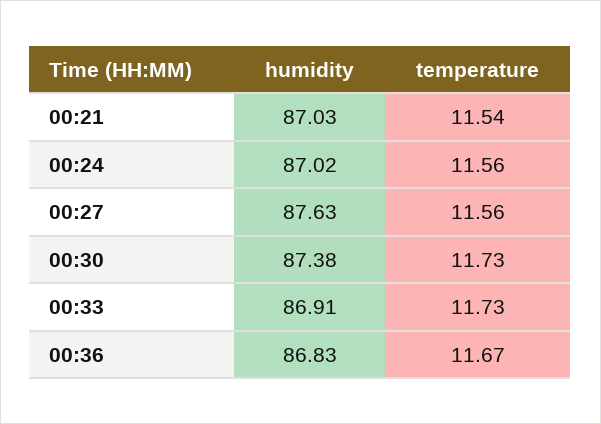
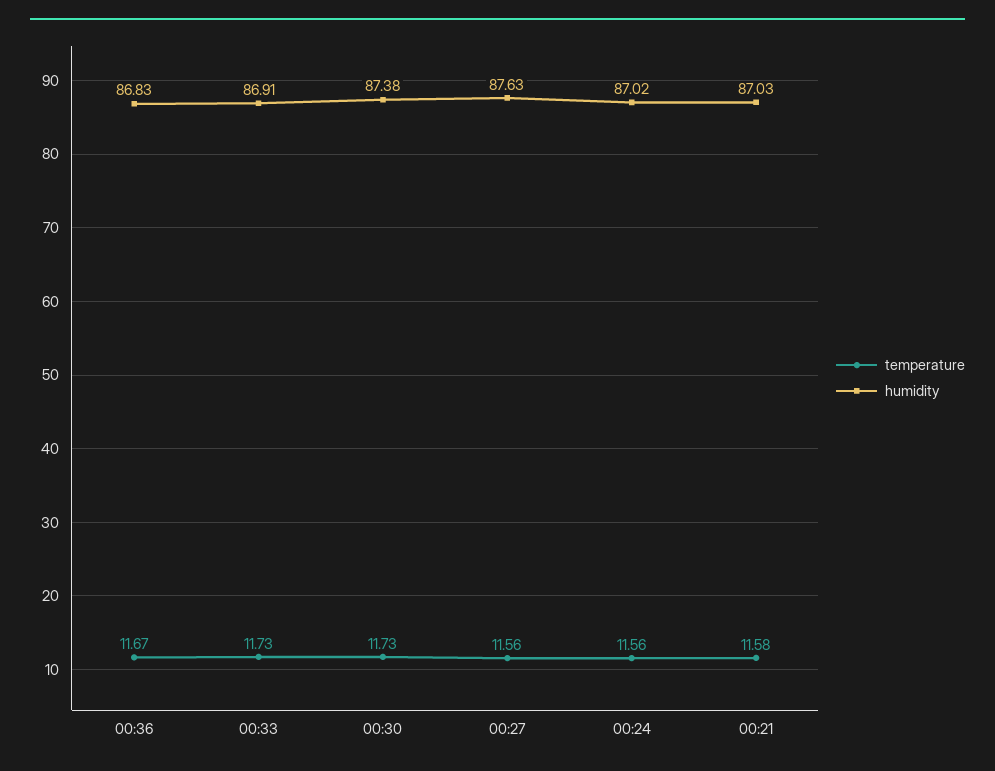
  {
    "humidity": {
      "00:21": 87.03,
      "00:24": 87.02,
      "00:27": 87.63,
      "00:30": 87.38,
      "00:33": 86.91,
      "00:36": 86.83
    },
    "temperature": {
-     "00:21": 11.54,
+     "00:21": 11.58,
      "00:24": 11.56,
      "00:27": 11.56,
      "00:30": 11.73,
      "00:33": 11.73,
      "00:36": 11.67
    }
  }

